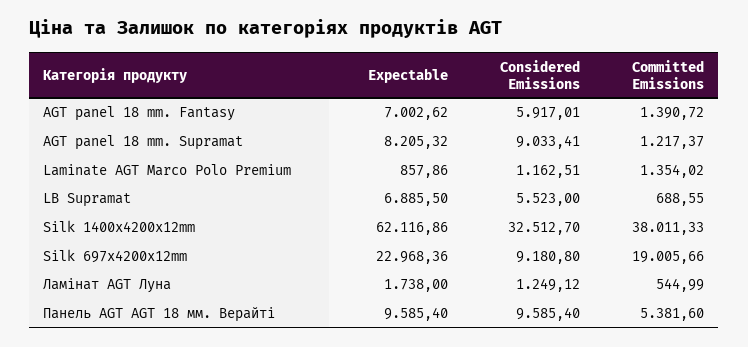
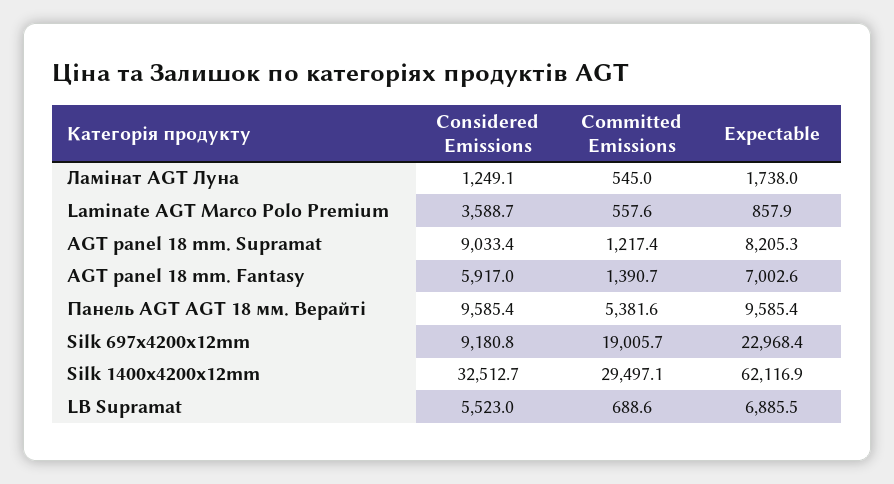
  {
    "Expectable": {
      "AGT panel 18 mm. Fantasy": 7002.62,
      "AGT panel 18 mm. Supramat": 8205.32,
      "Laminate AGT Marco Polo Premium": 857.86,
      "LB Supramat": 6885.5,
      "Silk 1400x4200x12mm": 62116.86,
      "Silk 697x4200x12mm": 22968.36,
      "Ламінат AGT Луна": 1738,
      "Панель AGT AGT 18 мм. Верайті": 9585.4
    },
    "Considered Emissions": {
      "AGT panel 18 mm. Fantasy": 5917.01,
      "AGT panel 18 mm. Supramat": 9033.41,
-     "Laminate AGT Marco Polo Premium": 1162.51,
+     "Laminate AGT Marco Polo Premium": 3588.7,
      "LB Supramat": 5523,
      "Silk 1400x4200x12mm": 32512.7,
      "Silk 697x4200x12mm": 9180.8,
      "Ламінат AGT Луна": 1249.12,
      "Панель AGT AGT 18 мм. Верайті": 9585.4
    },
    "Committed Emissions": {
      "AGT panel 18 mm. Fantasy": 1390.72,
      "AGT panel 18 mm. Supramat": 1217.37,
-     "Laminate AGT Marco Polo Premium": 1354.02,
+     "Laminate AGT Marco Polo Premium": 557.6,
      "LB Supramat": 688.55,
-     "Silk 1400x4200x12mm": 38011.33,
+     "Silk 1400x4200x12mm": 29497.1,
      "Silk 697x4200x12mm": 19005.66,
      "Ламінат AGT Луна": 544.99,
      "Панель AGT AGT 18 мм. Верайті": 5381.6
    }
  }

